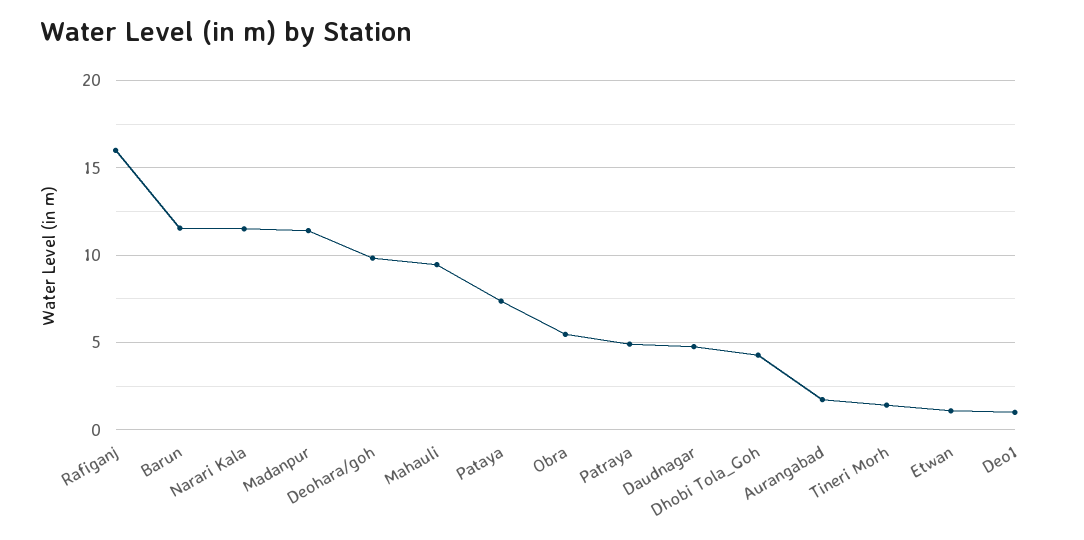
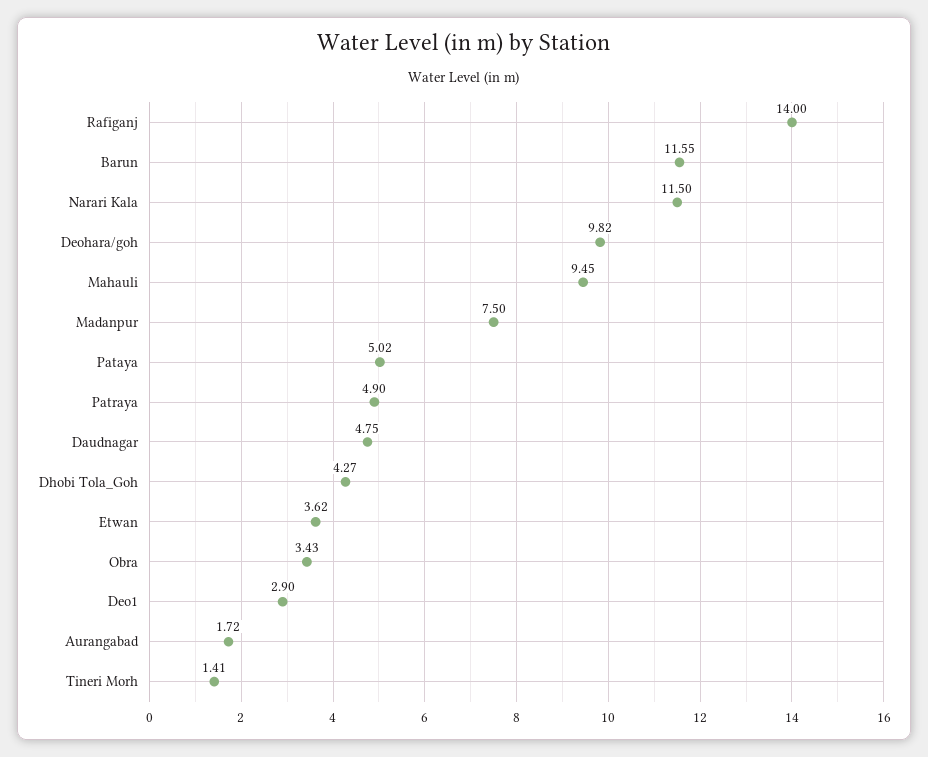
  {
-   "Rafiganj": 16,
+   "Rafiganj": 14,
    "Barun": 11.55,
    "Narari Kala": 11.5,
-   "Madanpur": 11.5,
+   "Madanpur": 7.5,
    "Deohara/goh": 9.82,
    "Mahauli": 9.45,
-   "Pataya": 7.5,
+   "Pataya": 5.02,
-   "Obra": 5.5,
+   "Obra": 3.43,
    "Patraya": 4.9,
    "Daudnagar": 4.75,
    "Dhobi Tola_Goh": 4.27,
    "Aurangabad": 1.72,
    "Tineri Morh": 1.41,
-   "Etwan": 1,
+   "Etwan": 3.62,
-   "Deo1": 1
+   "Deo1": 2.9
  }

